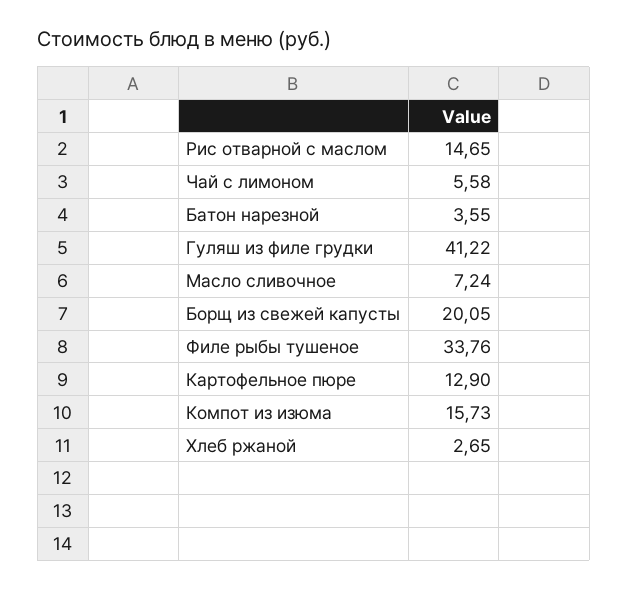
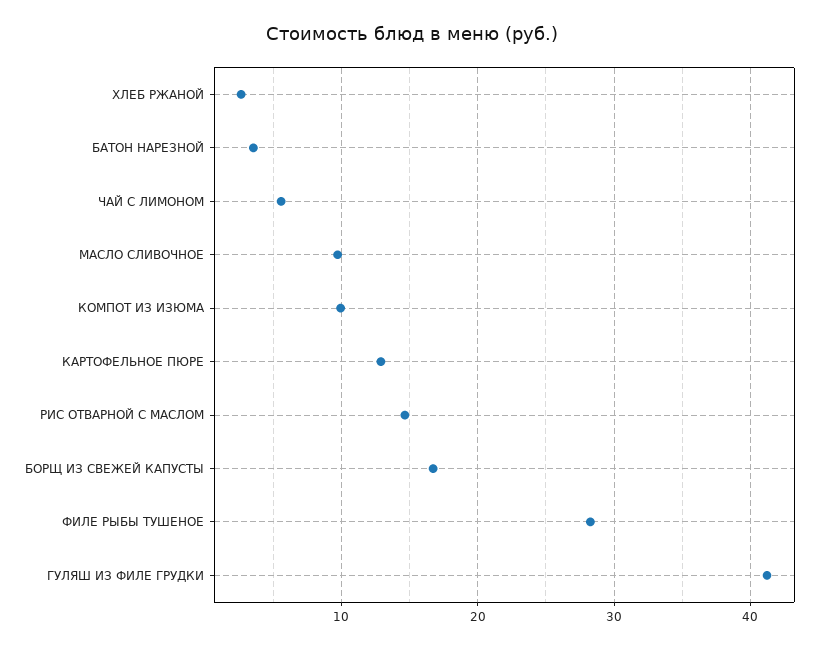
  {
    "Рис отварной с маслом": 14.65,
    "Чай с лимоном": 5.58,
    "Батон нарезной": 3.55,
    "Гуляш из филе грудки": 41.22,
-   "Масло сливочное": 7.24,
+   "Масло сливочное": 10,
-   "Борщ из свежей капусты": 20.05,
+   "Борщ из свежей капусты": 17,
-   "Филе рыбы тушеное": 33.76,
+   "Филе рыбы тушеное": 28,
    "Картофельное пюре": 12.9,
-   "Компот из изюма": 15.73,
+   "Компот из изюма": 10,
    "Хлеб ржаной": 2.65
  }

